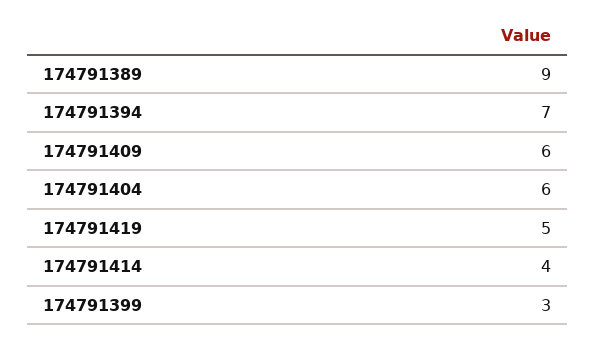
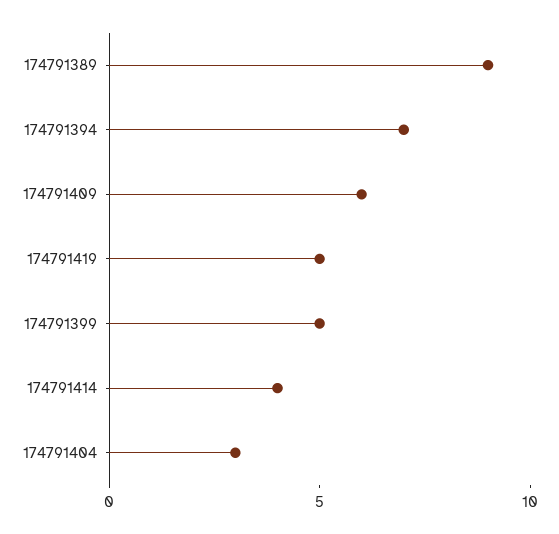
  {
    "174791389": 9,
    "174791394": 7,
    "174791409": 6,
-   "174791404": 6,
+   "174791404": 3,
    "174791419": 5,
    "174791414": 4,
-   "174791399": 3
+   "174791399": 5
  }

